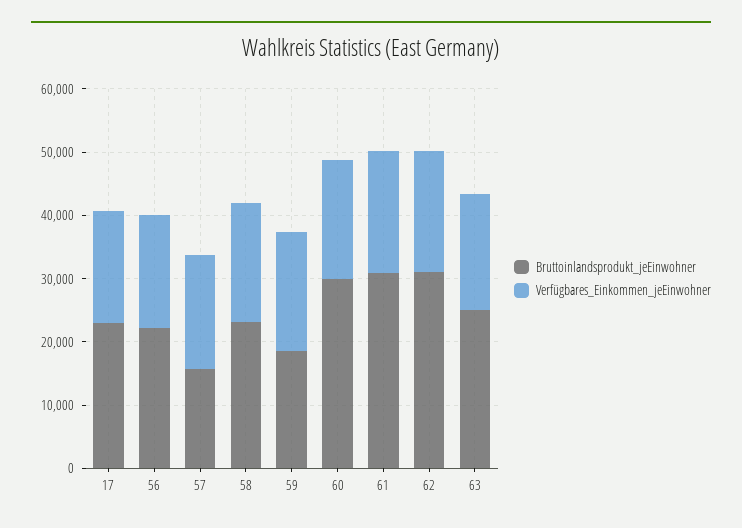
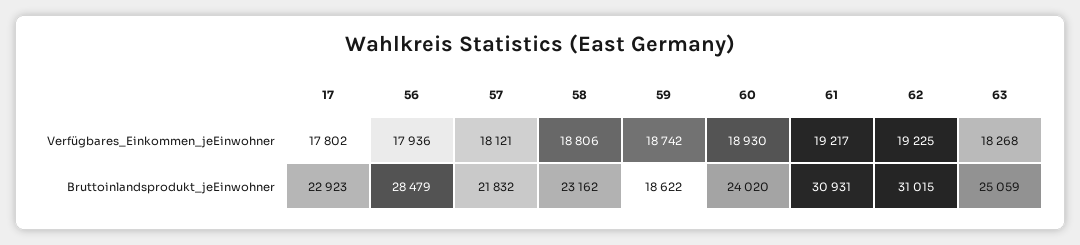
  {
    "Bruttoinlandsprodukt_jeEinwohner": {
      "17": 22923,
-     "56": 22000,
+     "56": 28479,
-     "57": 16000,
+     "57": 21832,
      "58": 23162,
      "59": 18622,
-     "60": 30000,
+     "60": 24020,
      "61": 30931,
      "62": 31015,
      "63": 25059
    },
    "Verfügbares_Einkommen_jeEinwohner": {
      "17": 17802,
      "56": 17936,
      "57": 18121,
      "58": 18806,
      "59": 18742,
      "60": 18930,
      "61": 19217,
      "62": 19225,
      "63": 18268
    }
  }

